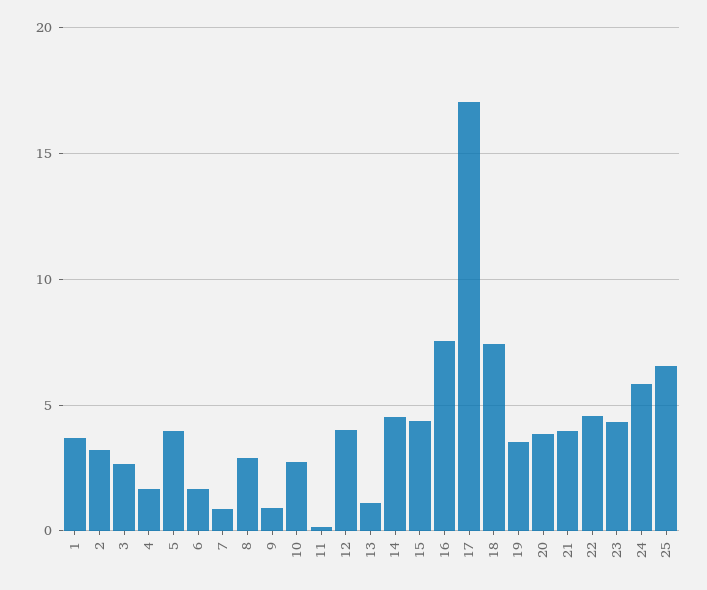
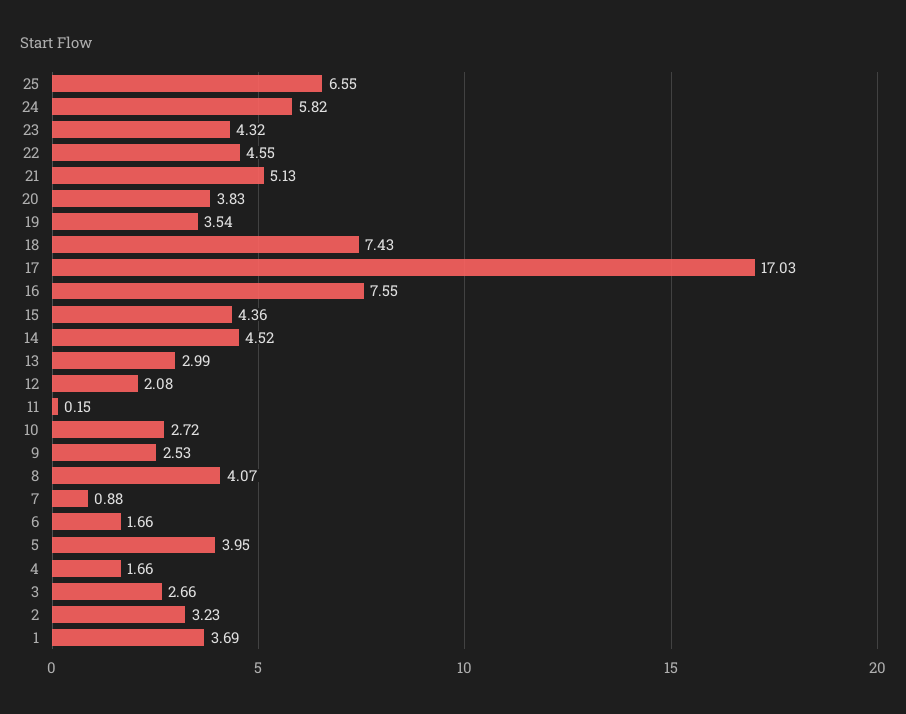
  {
    "1": 3.69,
    "2": 3.23,
    "3": 2.66,
    "4": 1.66,
    "5": 3.95,
    "6": 1.66,
    "7": 0.88,
-   "8": 3,
+   "8": 4.07,
-   "9": 1,
+   "9": 2.53,
    "10": 2.72,
    "11": 0.15,
-   "12": 4,
+   "12": 2.08,
-   "13": 1,
+   "13": 2.99,
    "14": 4.52,
    "15": 4.36,
    "16": 7.55,
    "17": 17.03,
    "18": 7.43,
    "19": 3.54,
    "20": 3.83,
-   "21": 4,
+   "21": 5.13,
    "22": 4.55,
    "23": 4.32,
    "24": 5.82,
    "25": 6.55
  }

